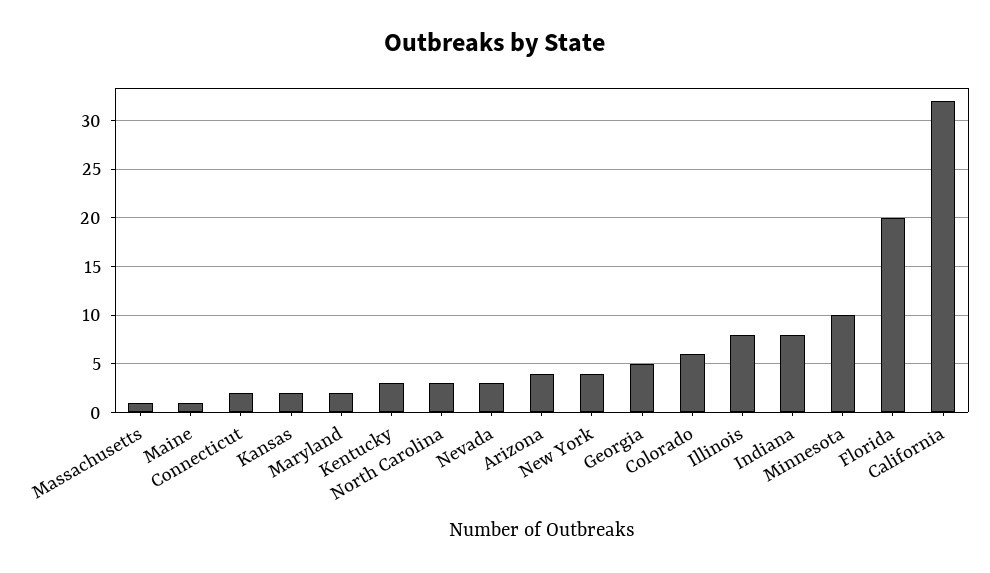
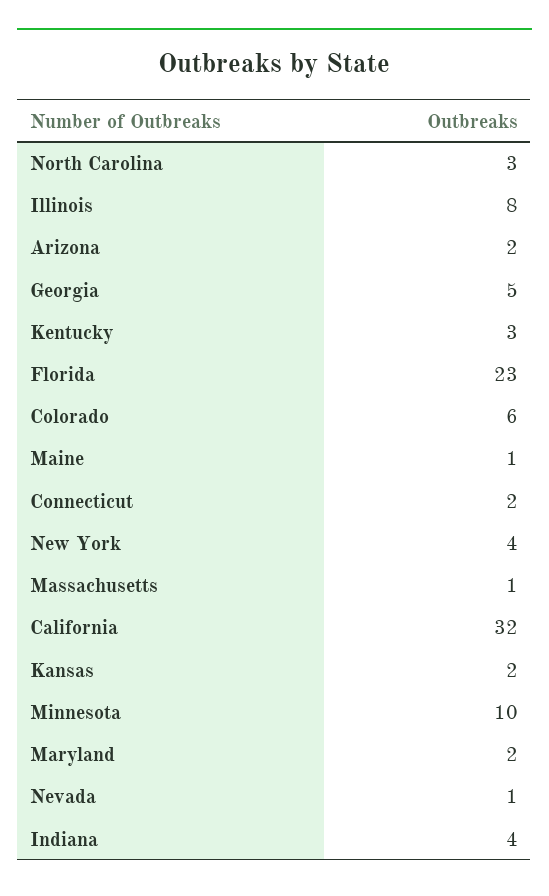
  {
    "Massachusetts": 1,
    "Maine": 1,
    "Connecticut": 2,
    "Kansas": 2,
    "Maryland": 2,
    "Kentucky": 3,
    "North Carolina": 3,
-   "Nevada": 3,
+   "Nevada": 1,
-   "Arizona": 4,
+   "Arizona": 2,
    "New York": 4,
    "Georgia": 5,
    "Colorado": 6,
    "Illinois": 8,
-   "Indiana": 8,
+   "Indiana": 4,
    "Minnesota": 10,
-   "Florida": 20,
+   "Florida": 23,
    "California": 32
  }

